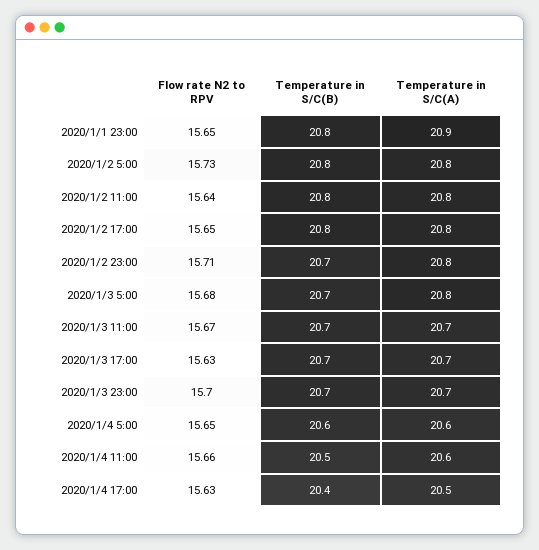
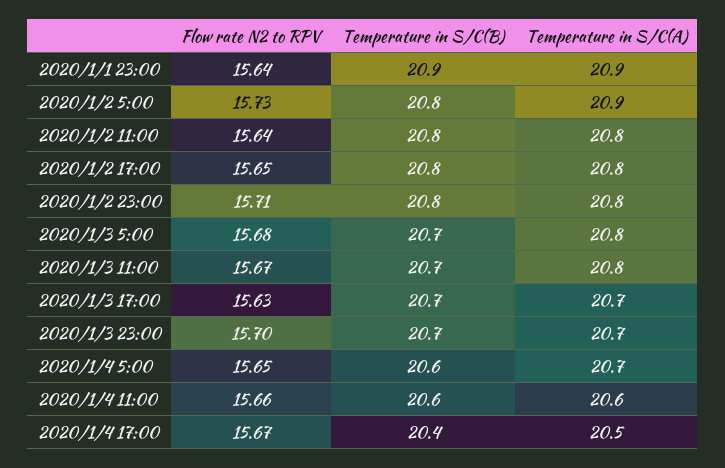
  {
    "Flow rate N2 to RPV": {
-     "2020/1/1 23:00": 15.65,
+     "2020/1/1 23:00": 15.64,
      "2020/1/2 5:00": 15.73,
      "2020/1/2 11:00": 15.64,
      "2020/1/2 17:00": 15.65,
      "2020/1/2 23:00": 15.71,
      "2020/1/3 5:00": 15.68,
      "2020/1/3 11:00": 15.67,
      "2020/1/3 17:00": 15.63,
      "2020/1/3 23:00": 15.7,
      "2020/1/4 5:00": 15.65,
      "2020/1/4 11:00": 15.66,
-     "2020/1/4 17:00": 15.63
+     "2020/1/4 17:00": 15.67
    },
    "Temperature in S/C(B)": {
-     "2020/1/1 23:00": 20.8,
+     "2020/1/1 23:00": 20.9,
      "2020/1/2 5:00": 20.8,
      "2020/1/2 11:00": 20.8,
      "2020/1/2 17:00": 20.8,
-     "2020/1/2 23:00": 20.7,
+     "2020/1/2 23:00": 20.8,
      "2020/1/3 5:00": 20.7,
      "2020/1/3 11:00": 20.7,
      "2020/1/3 17:00": 20.7,
      "2020/1/3 23:00": 20.7,
      "2020/1/4 5:00": 20.6,
-     "2020/1/4 11:00": 20.5,
+     "2020/1/4 11:00": 20.6,
      "2020/1/4 17:00": 20.4
    },
    "Temperature in S/C(A)": {
      "2020/1/1 23:00": 20.9,
-     "2020/1/2 5:00": 20.8,
+     "2020/1/2 5:00": 20.9,
      "2020/1/2 11:00": 20.8,
      "2020/1/2 17:00": 20.8,
      "2020/1/2 23:00": 20.8,
      "2020/1/3 5:00": 20.8,
-     "2020/1/3 11:00": 20.7,
+     "2020/1/3 11:00": 20.8,
      "2020/1/3 17:00": 20.7,
      "2020/1/3 23:00": 20.7,
-     "2020/1/4 5:00": 20.6,
+     "2020/1/4 5:00": 20.7,
      "2020/1/4 11:00": 20.6,
      "2020/1/4 17:00": 20.5
    }
  }

